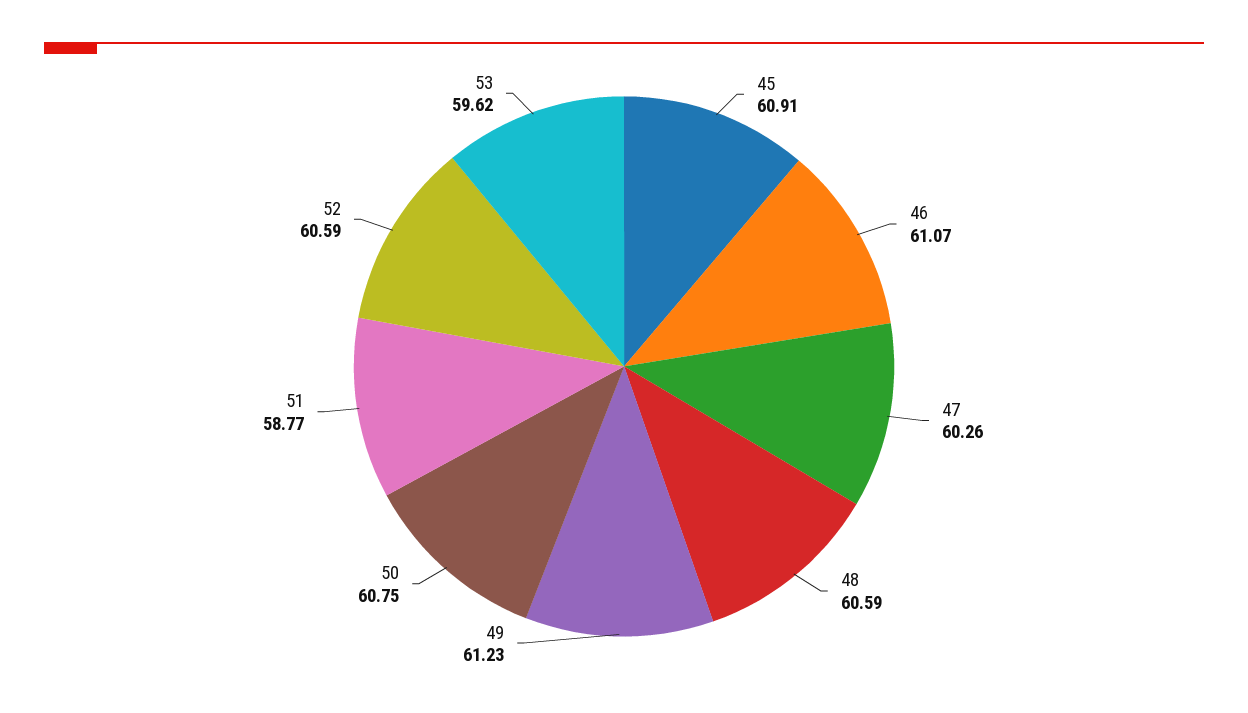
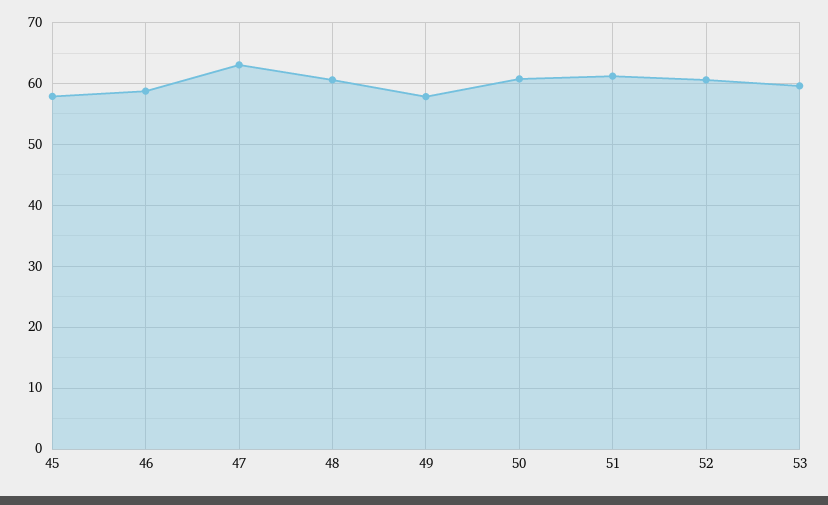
  {
-   "45": 60.91,
+   "45": 58,
-   "46": 61.07,
+   "46": 59,
-   "47": 60.26,
+   "47": 63,
    "48": 60.59,
-   "49": 61.23,
+   "49": 58,
    "50": 60.75,
-   "51": 58.77,
+   "51": 61,
    "52": 60.59,
    "53": 59.62
  }

